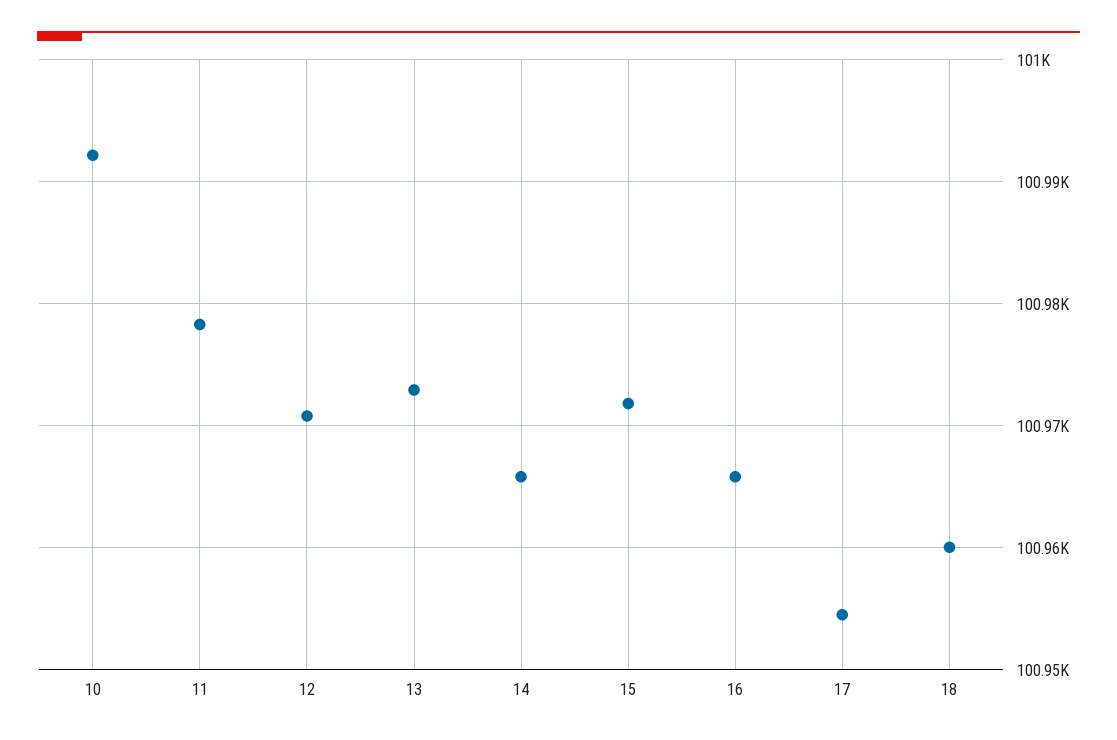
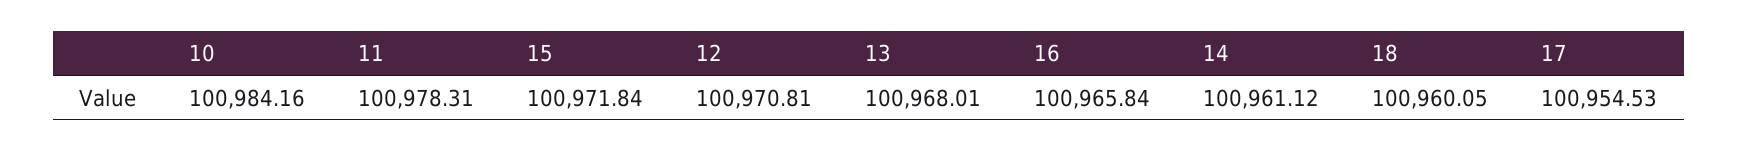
  {
-   "10": 100992,
+   "10": 100984.16,
    "11": 100978.31,
    "12": 100970.81,
-   "13": 100973,
+   "13": 100968.01,
-   "14": 100966,
+   "14": 100961.12,
    "15": 100971.84,
    "16": 100965.84,
    "17": 100954.53,
    "18": 100960.05
  }

